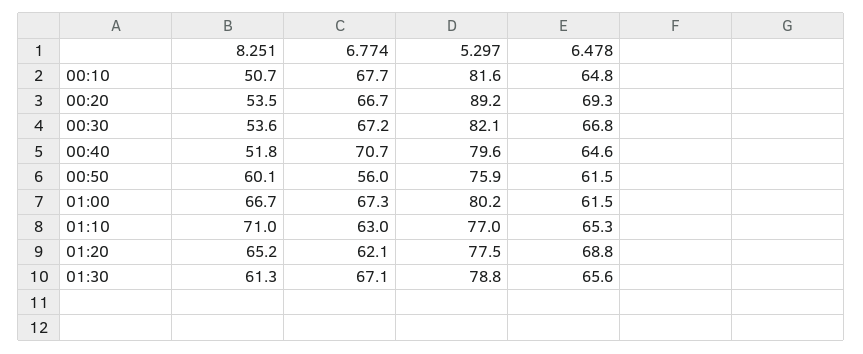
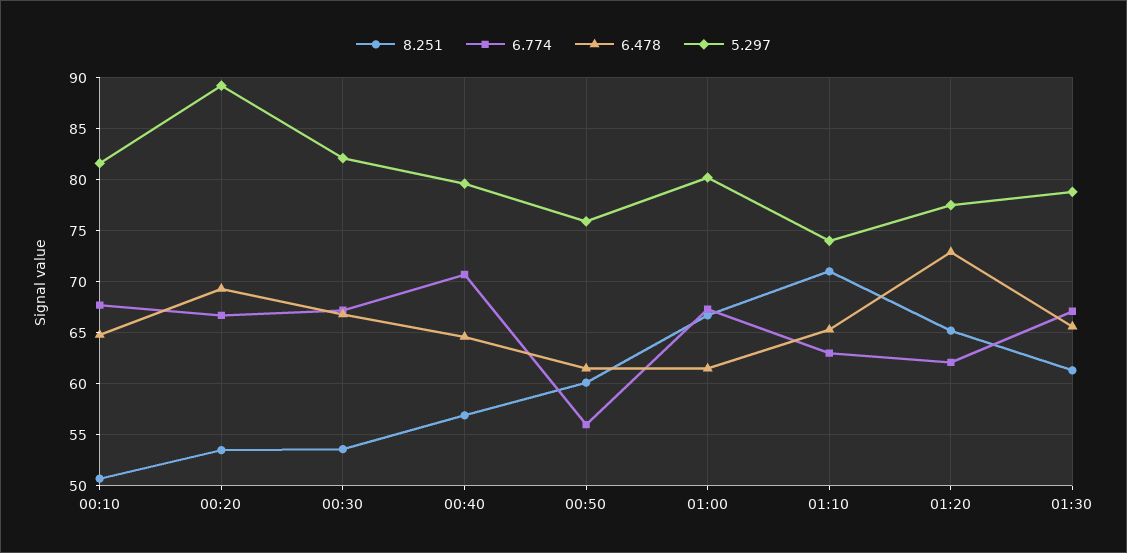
  {
    "8.251": {
      "00:10": 50.7,
      "00:20": 53.5,
      "00:30": 53.6,
-     "00:40": 51.8,
+     "00:40": 57,
      "00:50": 60.1,
      "01:00": 66.7,
      "01:10": 71,
      "01:20": 65.2,
      "01:30": 61.3
    },
    "6.774": {
      "00:10": 67.7,
      "00:20": 66.7,
      "00:30": 67.2,
      "00:40": 70.7,
      "00:50": 56,
      "01:00": 67.3,
      "01:10": 63,
      "01:20": 62.1,
      "01:30": 67.1
    },
    "5.297": {
      "00:10": 81.6,
      "00:20": 89.2,
      "00:30": 82.1,
      "00:40": 79.6,
      "00:50": 75.9,
      "01:00": 80.2,
-     "01:10": 77,
+     "01:10": 74,
      "01:20": 77.5,
      "01:30": 78.8
    },
    "6.478": {
      "00:10": 64.8,
      "00:20": 69.3,
      "00:30": 66.8,
      "00:40": 64.6,
      "00:50": 61.5,
      "01:00": 61.5,
      "01:10": 65.3,
-     "01:20": 68.8,
+     "01:20": 73,
      "01:30": 65.6
    }
  }

